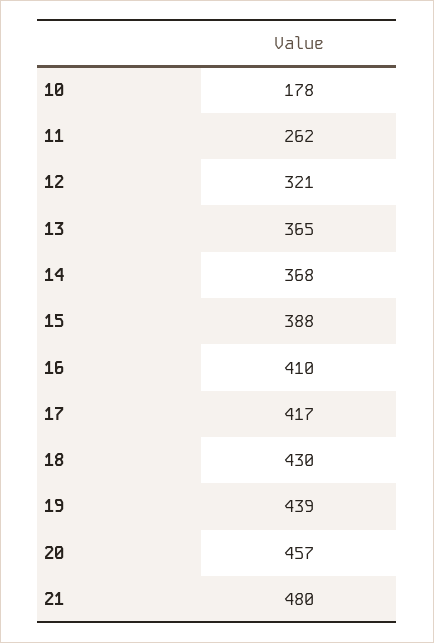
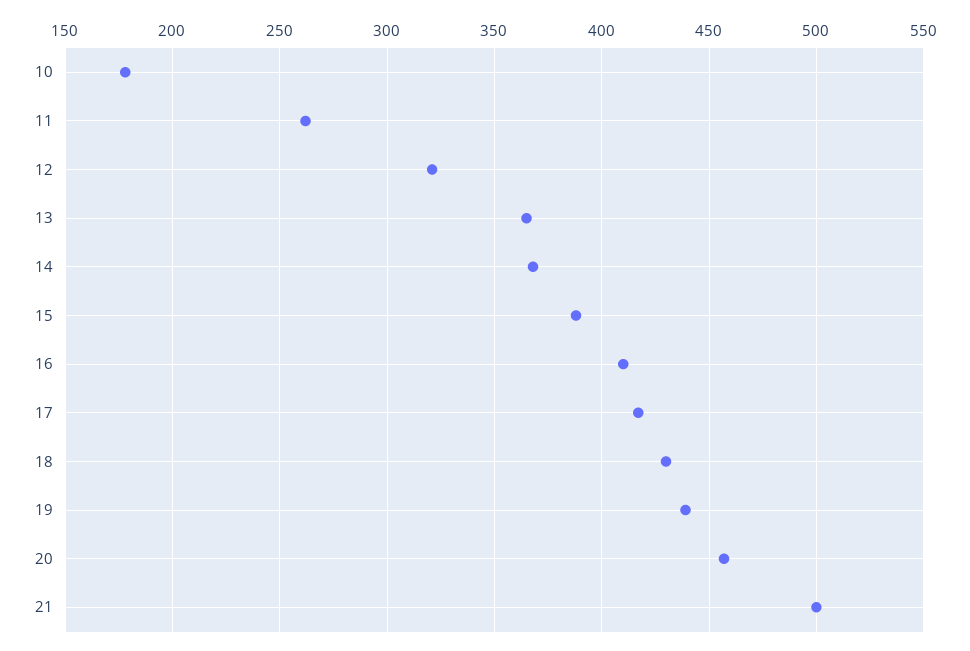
  {
    "10": 178,
    "11": 262,
    "12": 321,
    "13": 365,
    "14": 368,
    "15": 388,
    "16": 410,
    "17": 417,
    "18": 430,
    "19": 439,
    "20": 457,
-   "21": 480
+   "21": 500
  }

